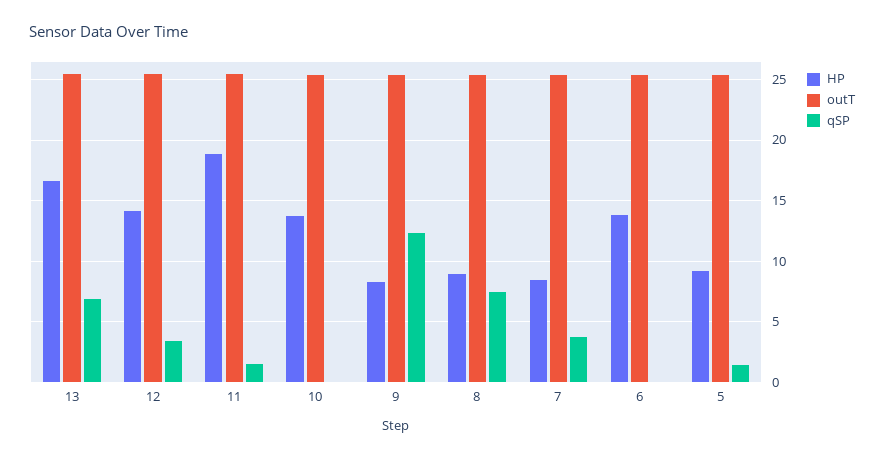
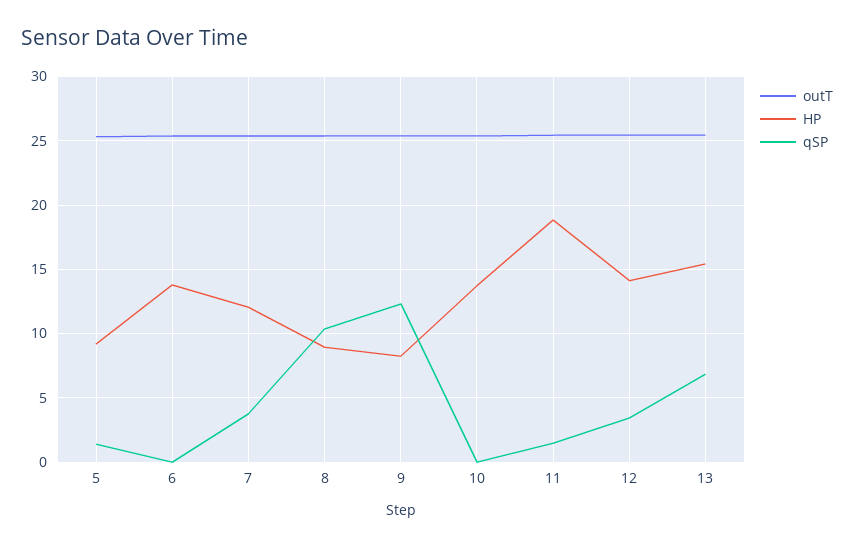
  {
    "HP": {
-     "13": 16.5,
+     "13": 15.5,
      "12": 14,
      "11": 19,
      "10": 13.5,
      "9": 8.5,
      "8": 9,
-     "7": 8.5,
+     "7": 12,
      "6": 14,
      "5": 9
    },
    "outT": {
      "13": 25.5,
      "12": 25.5,
      "11": 25.5,
      "10": 25.5,
      "9": 25.5,
      "8": 25.5,
      "7": 25.5,
      "6": 25.5,
      "5": 25.5
    },
    "qSP": {
      "13": 7,
      "12": 3.5,
      "11": 1.5,
      "10": 0,
      "9": 12.5,
-     "8": 7.5,
+     "8": 10.5,
      "7": 4,
      "6": 0,
      "5": 1.5
    }
  }

